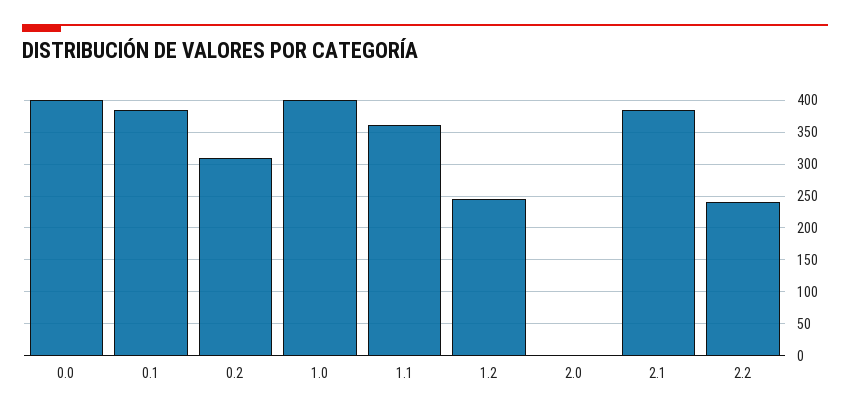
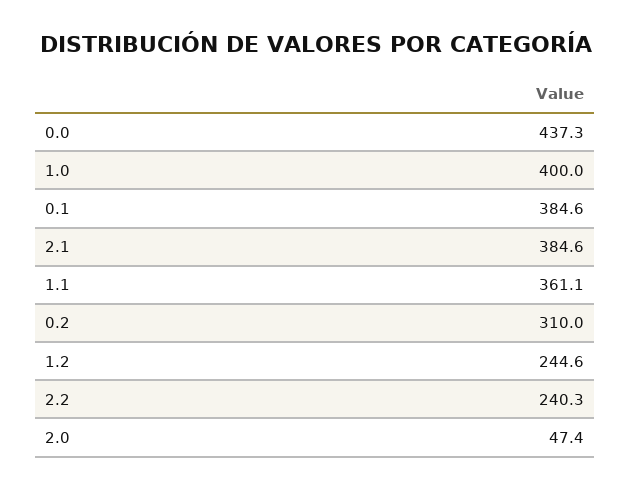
  {
-   "0.0": 400,
+   "0.0": 437.3,
    "0.1": 384.6,
    "0.2": 310,
    "1.0": 400,
    "1.1": 361.1,
    "1.2": 244.6,
-   "2.0": 0,
+   "2.0": 47.4,
    "2.1": 384.6,
    "2.2": 240.3
  }

